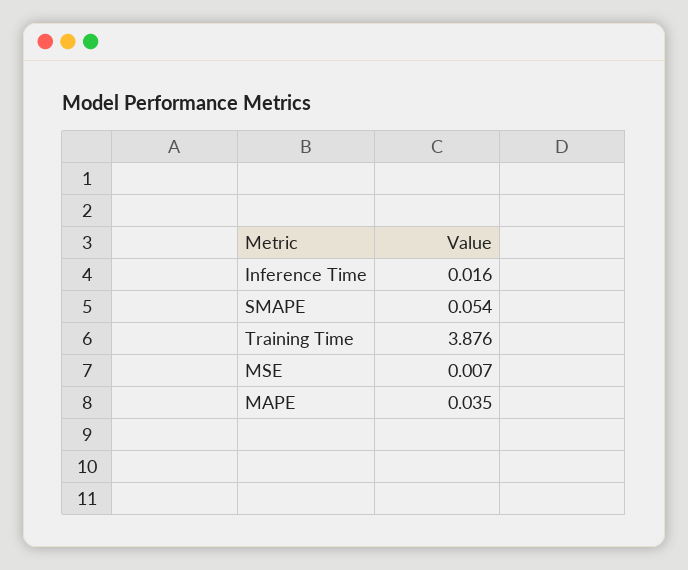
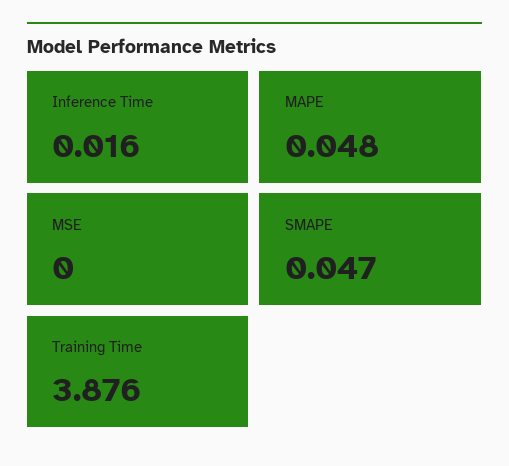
  {
    "Inference Time": 0.016,
-   "SMAPE": 0.054,
+   "SMAPE": 0.047,
    "Training Time": 3.876,
-   "MSE": 0.007,
+   "MSE": 0,
-   "MAPE": 0.035
+   "MAPE": 0.048
  }

